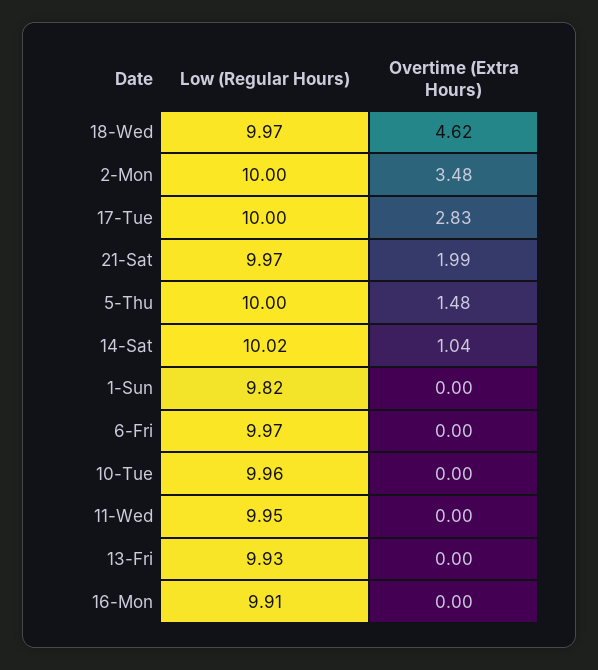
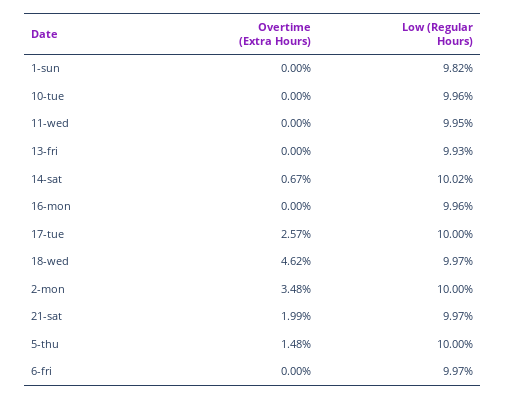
  {
    "Low (Regular Hours)": {
      "18-Wed": 9.97,
      "2-Mon": 10,
      "17-Tue": 10,
      "21-Sat": 9.97,
      "5-Thu": 10,
      "14-Sat": 10.02,
      "1-Sun": 9.82,
      "6-Fri": 9.97,
      "10-Tue": 9.96,
      "11-Wed": 9.95,
      "13-Fri": 9.93,
-     "16-Mon": 9.91
+     "16-Mon": 9.96
    },
    "Overtime (Extra Hours)": {
      "18-Wed": 4.62,
      "2-Mon": 3.48,
-     "17-Tue": 2.83,
+     "17-Tue": 2.57,
      "21-Sat": 1.99,
      "5-Thu": 1.48,
-     "14-Sat": 1.04,
+     "14-Sat": 0.67,
      "1-Sun": 0,
      "6-Fri": 0,
      "10-Tue": 0,
      "11-Wed": 0,
      "13-Fri": 0,
      "16-Mon": 0
    }
  }

